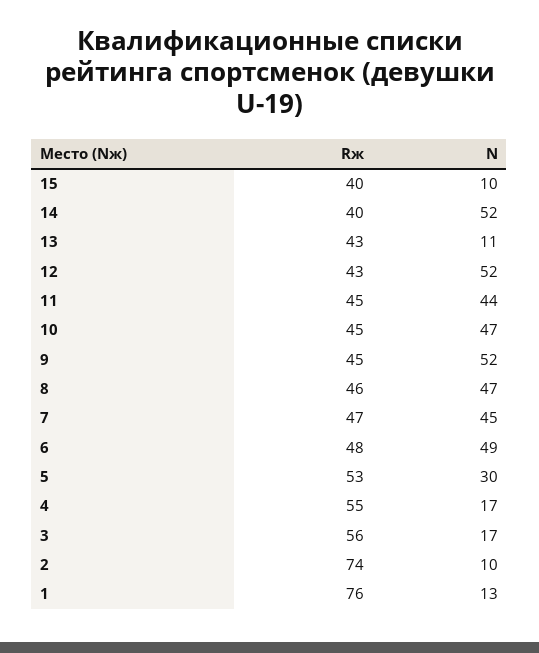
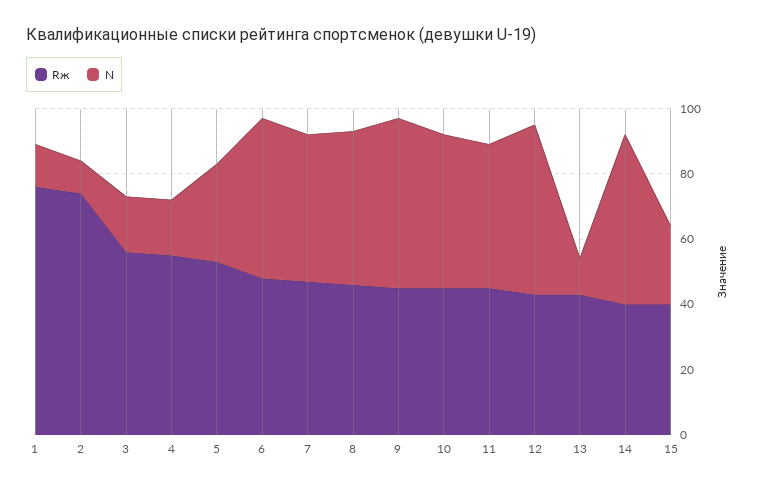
  {
    "Rж": {
      "15": 40,
      "14": 40,
      "13": 43,
      "12": 43,
      "11": 45,
      "10": 45,
      "9": 45,
      "8": 46,
      "7": 47,
      "6": 48,
      "5": 53,
      "4": 55,
      "3": 56,
      "2": 74,
      "1": 76
    },
    "N": {
-     "15": 10,
+     "15": 25,
      "14": 52,
      "13": 11,
      "12": 52,
      "11": 44,
      "10": 47,
      "9": 52,
      "8": 47,
      "7": 45,
      "6": 49,
      "5": 30,
      "4": 17,
      "3": 17,
      "2": 10,
      "1": 13
    }
  }

